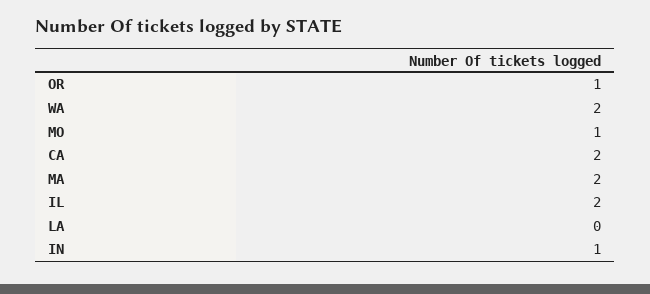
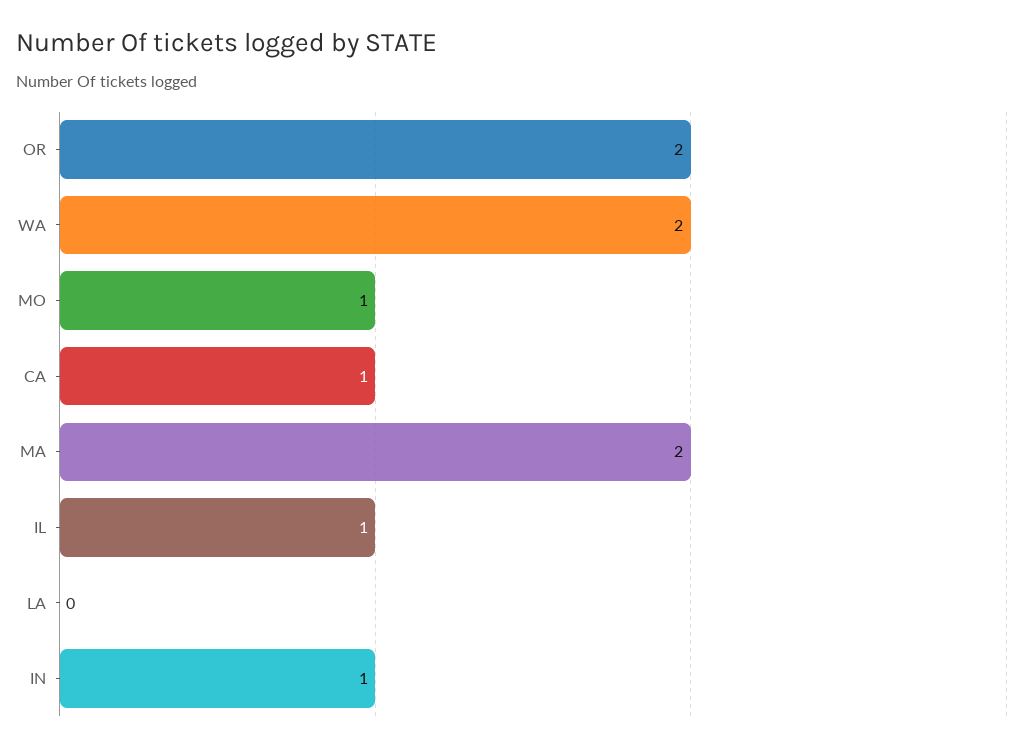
  {
-   "OR": 1,
+   "OR": 2,
    "WA": 2,
    "MO": 1,
-   "CA": 2,
+   "CA": 1,
    "MA": 2,
-   "IL": 2,
+   "IL": 1,
    "LA": 0,
    "IN": 1
  }

